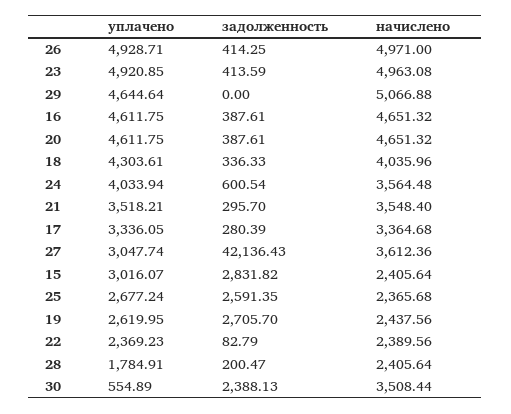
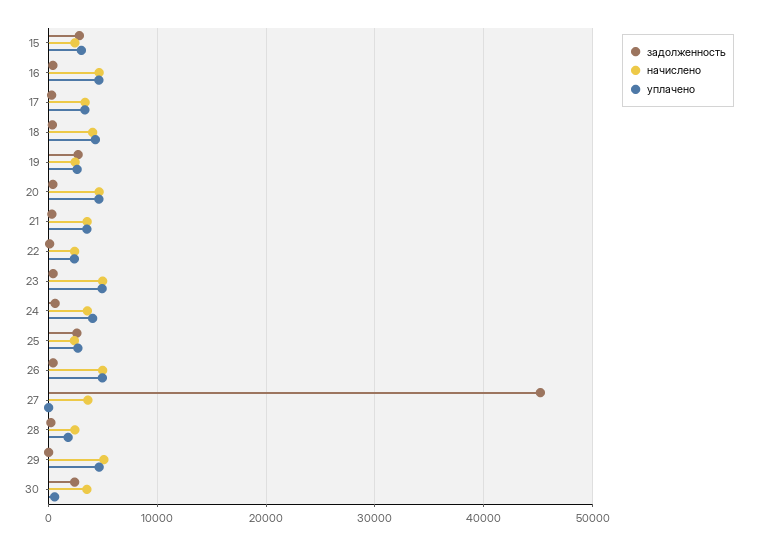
  {
    "уплачено": {
      "26": 4928.71,
      "23": 4920.85,
      "29": 4644.64,
      "16": 4611.75,
      "20": 4611.75,
      "18": 4303.61,
      "24": 4033.94,
      "21": 3518.21,
      "17": 3336.05,
-     "27": 3047.74,
+     "27": 0,
      "15": 3016.07,
      "25": 2677.24,
      "19": 2619.95,
      "22": 2369.23,
      "28": 1784.91,
      "30": 554.89
    },
    "задолженность": {
      "26": 414.25,
      "23": 413.59,
      "29": 0,
      "16": 387.61,
      "20": 387.61,
      "18": 336.33,
      "24": 600.54,
      "21": 295.7,
      "17": 280.39,
-     "27": 42136.43,
+     "27": 45000,
      "15": 2831.82,
      "25": 2591.35,
      "19": 2705.7,
      "22": 82.79,
      "28": 200.47,
      "30": 2388.13
    },
    "начислено": {
      "26": 4971,
      "23": 4963.08,
      "29": 5066.88,
      "16": 4651.32,
      "20": 4651.32,
      "18": 4035.96,
      "24": 3564.48,
      "21": 3548.4,
      "17": 3364.68,
      "27": 3612.36,
      "15": 2405.64,
      "25": 2365.68,
      "19": 2437.56,
      "22": 2389.56,
      "28": 2405.64,
      "30": 3508.44
    }
  }

